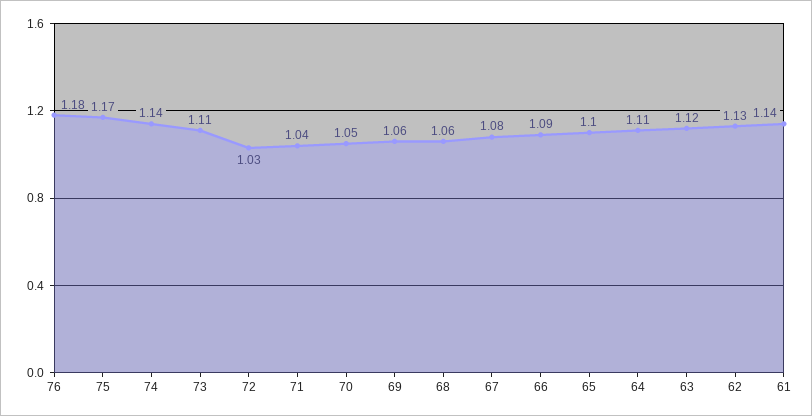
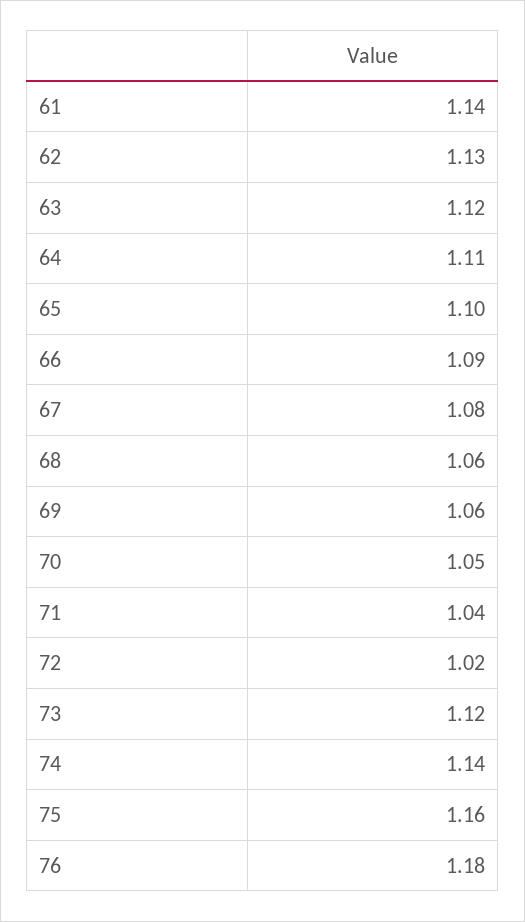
  {
    "76": 1.18,
-   "75": 1.17,
+   "75": 1.16,
    "74": 1.14,
-   "73": 1.11,
+   "73": 1.12,
-   "72": 1.03,
+   "72": 1.02,
    "71": 1.04,
    "70": 1.05,
    "69": 1.06,
    "68": 1.06,
    "67": 1.08,
    "66": 1.09,
    "65": 1.1,
    "64": 1.11,
    "63": 1.12,
    "62": 1.13,
    "61": 1.14
  }

